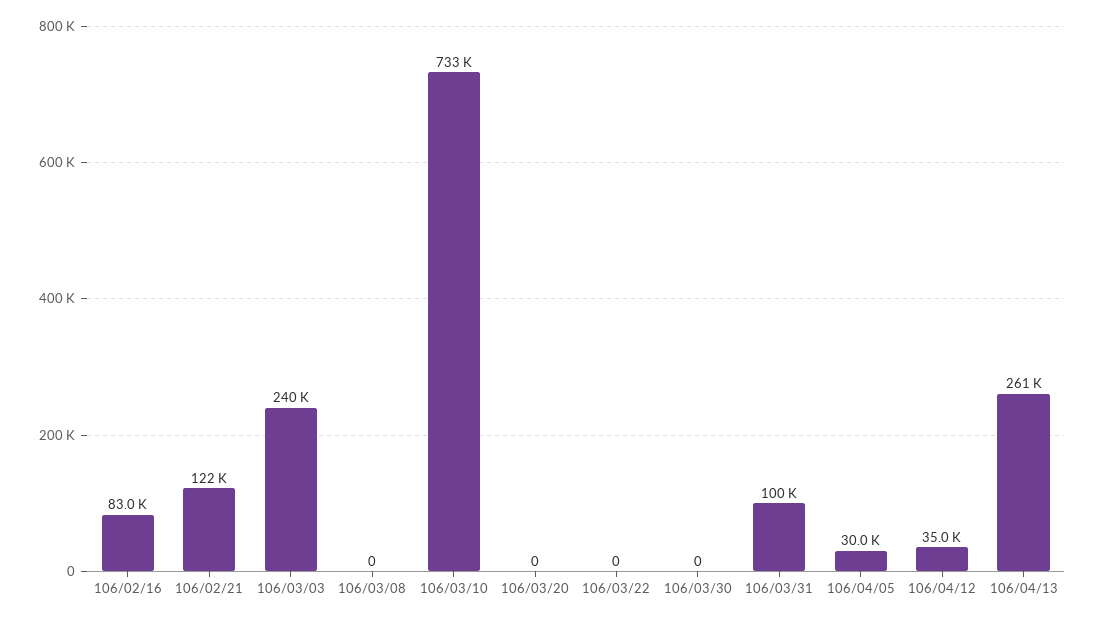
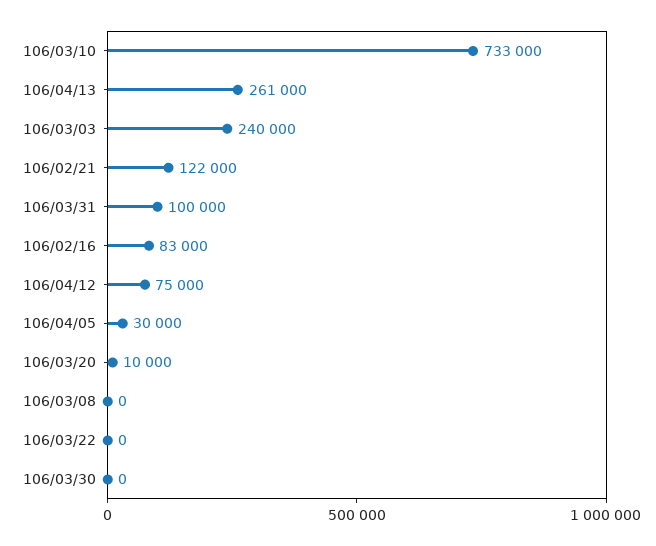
  {
    "106/02/16": 83000,
    "106/02/21": 122000,
    "106/03/03": 240000,
    "106/03/08": 0,
    "106/03/10": 733000,
-   "106/03/20": 0,
+   "106/03/20": 10000,
    "106/03/22": 0,
    "106/03/30": 0,
    "106/03/31": 100000,
    "106/04/05": 30000,
-   "106/04/12": 35000,
+   "106/04/12": 75000,
    "106/04/13": 261000
  }

